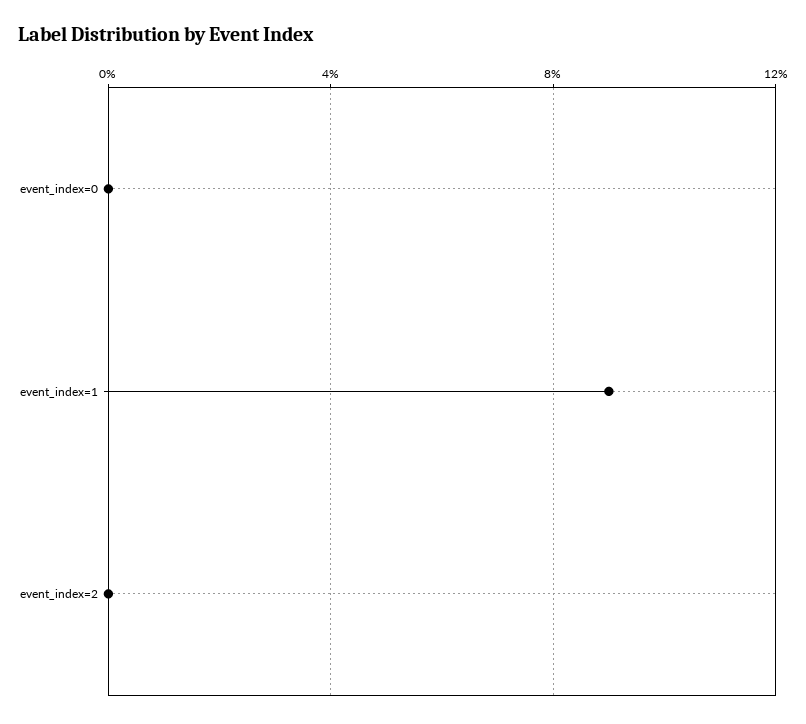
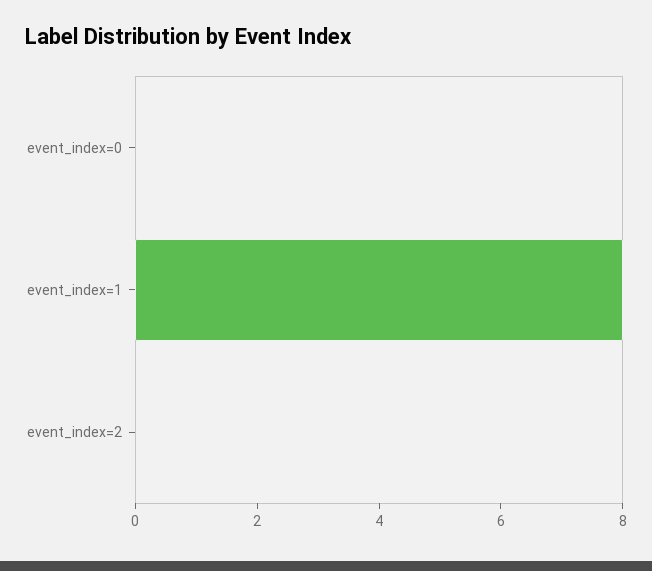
  {
    "event_index=0": 0,
-   "event_index=1": 9,
+   "event_index=1": 8,
    "event_index=2": 0
  }

